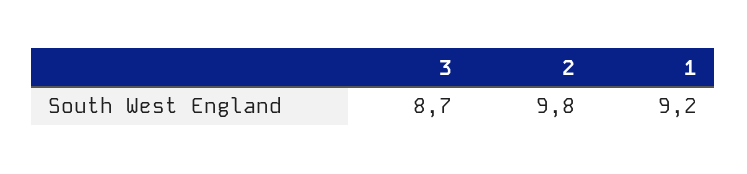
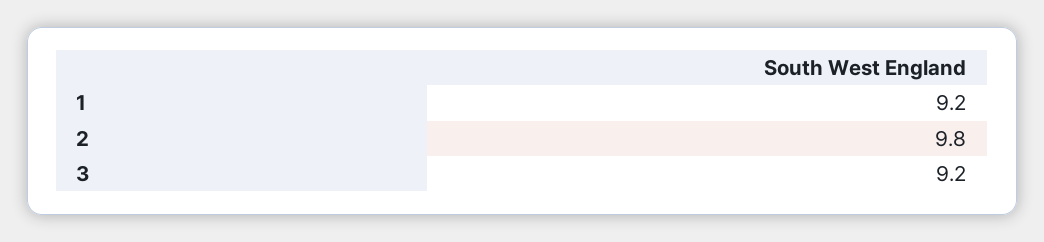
  {
-   "3": 8.7,
+   "3": 9.2,
    "2": 9.8,
    "1": 9.2
  }

